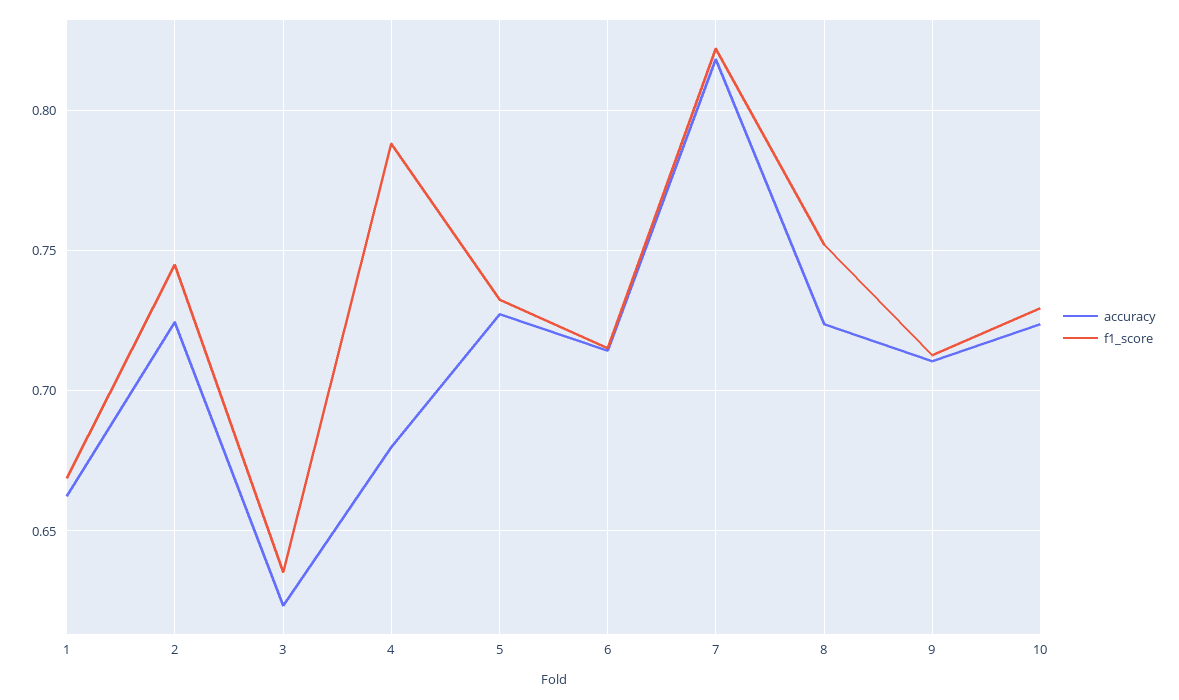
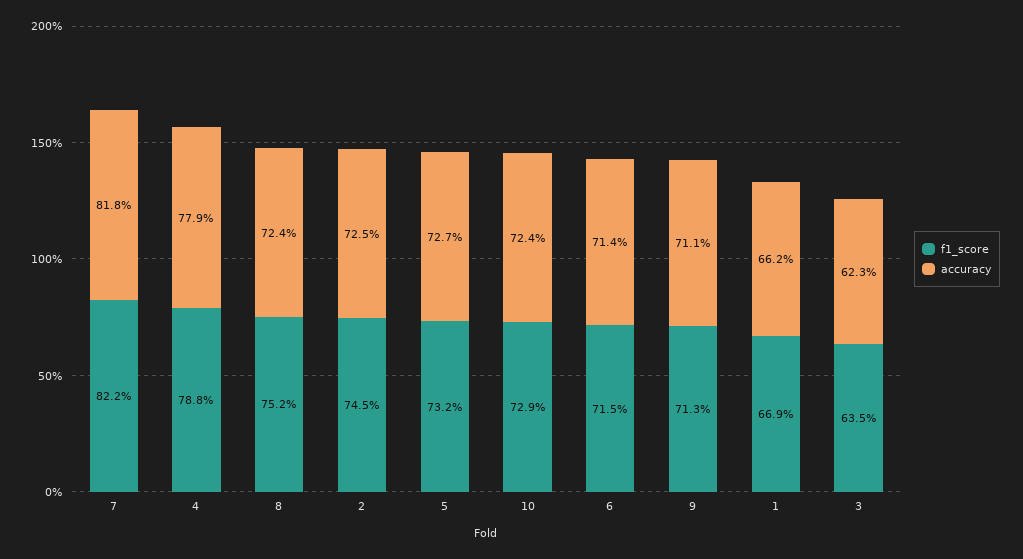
  {
    "accuracy": {
      "1": 0.662,
      "2": 0.725,
      "3": 0.623,
-     "4": 0.68,
+     "4": 0.779,
      "5": 0.727,
      "6": 0.714,
      "7": 0.818,
      "8": 0.724,
      "9": 0.711,
      "10": 0.724
    },
    "f1_score": {
      "1": 0.669,
      "2": 0.745,
      "3": 0.635,
      "4": 0.788,
      "5": 0.732,
      "6": 0.715,
      "7": 0.822,
      "8": 0.752,
      "9": 0.713,
      "10": 0.729
    }
  }

